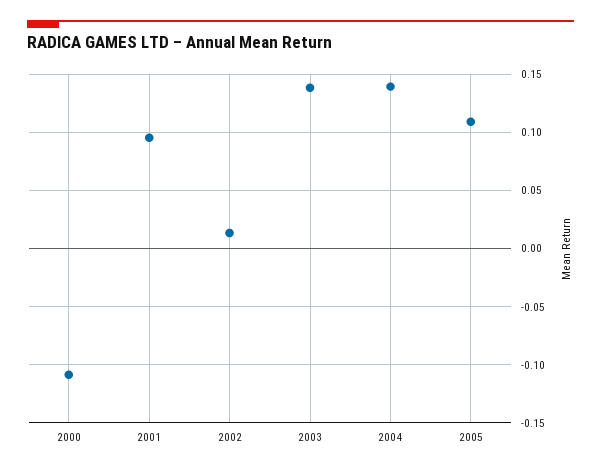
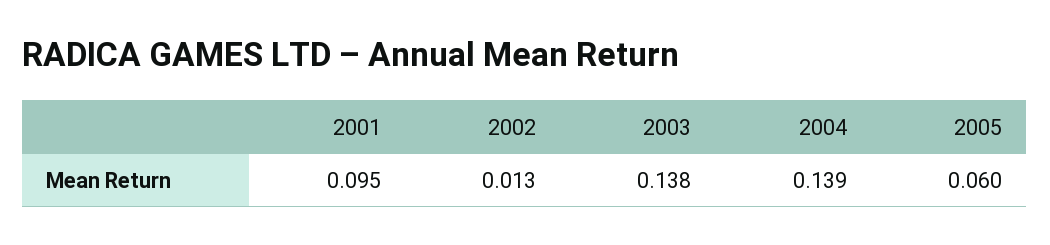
  {
-   "2000": -0.11,
    "2001": 0.095,
    "2002": 0.013,
    "2003": 0.138,
    "2004": 0.139,
-   "2005": 0.11
+   "2005": 0.06
  }

